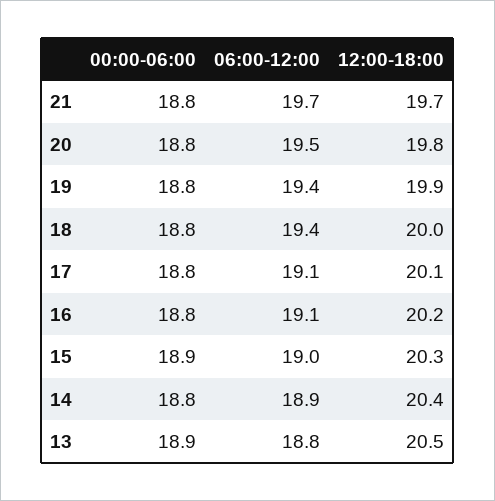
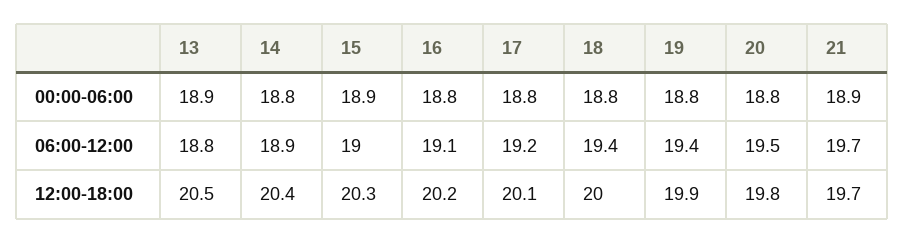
  {
    "00:00-06:00": {
-     "21": 18.8,
+     "21": 18.9,
      "20": 18.8,
      "19": 18.8,
      "18": 18.8,
      "17": 18.8,
      "16": 18.8,
      "15": 18.9,
      "14": 18.8,
      "13": 18.9
    },
    "06:00-12:00": {
      "21": 19.7,
      "20": 19.5,
      "19": 19.4,
      "18": 19.4,
-     "17": 19.1,
+     "17": 19.2,
      "16": 19.1,
      "15": 19,
      "14": 18.9,
      "13": 18.8
    },
    "12:00-18:00": {
      "21": 19.7,
      "20": 19.8,
      "19": 19.9,
      "18": 20,
      "17": 20.1,
      "16": 20.2,
      "15": 20.3,
      "14": 20.4,
      "13": 20.5
    }
  }

